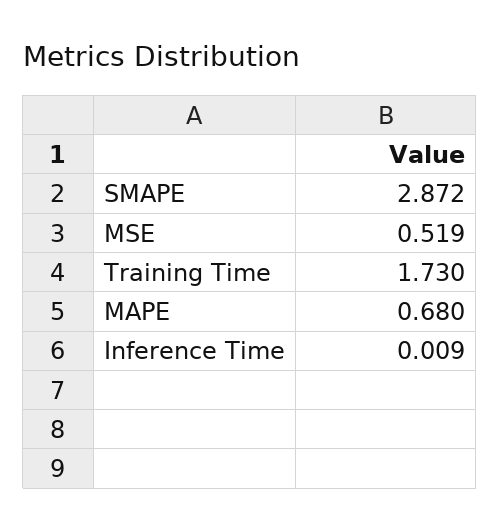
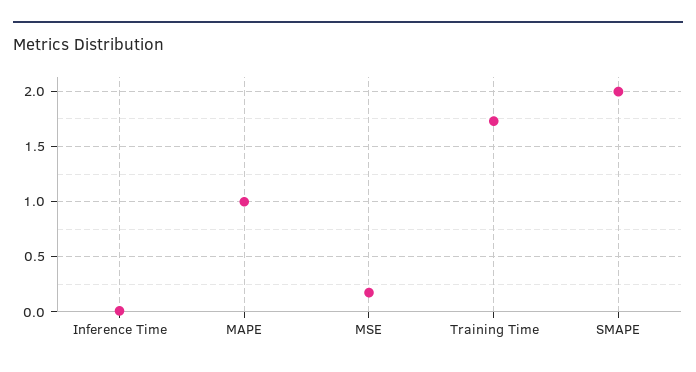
  {
-   "SMAPE": 2.872,
+   "SMAPE": 2,
-   "MSE": 0.519,
+   "MSE": 0.2,
    "Training Time": 1.73,
-   "MAPE": 0.68,
+   "MAPE": 1,
    "Inference Time": 0.009
  }

